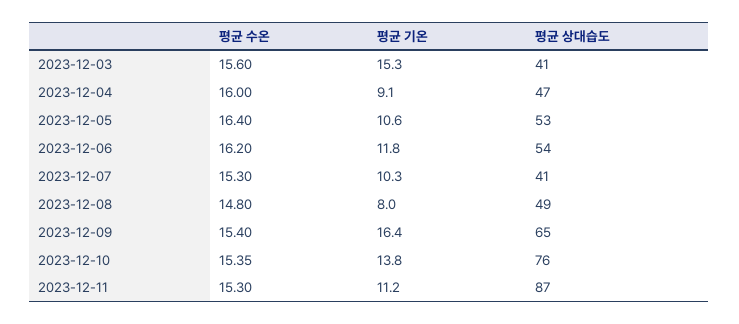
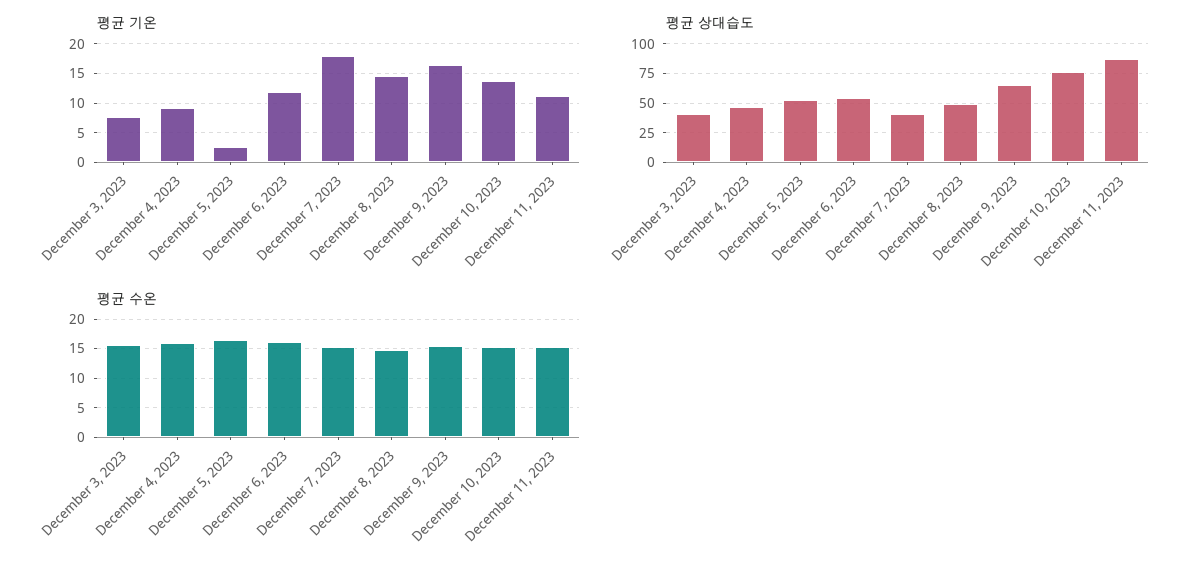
  {
    "평균 수온": {
      "2023-12-03": 15.6,
      "2023-12-04": 16,
      "2023-12-05": 16.4,
      "2023-12-06": 16.2,
      "2023-12-07": 15.3,
      "2023-12-08": 14.8,
      "2023-12-09": 15.4,
      "2023-12-10": 15.35,
      "2023-12-11": 15.3
    },
    "평균 기온": {
-     "2023-12-03": 15.3,
+     "2023-12-03": 7.5,
      "2023-12-04": 9.1,
-     "2023-12-05": 10.6,
+     "2023-12-05": 2.5,
      "2023-12-06": 11.8,
-     "2023-12-07": 10.3,
+     "2023-12-07": 17.5,
-     "2023-12-08": 8,
+     "2023-12-08": 15,
      "2023-12-09": 16.4,
      "2023-12-10": 13.8,
      "2023-12-11": 11.2
    },
    "평균 상대습도": {
      "2023-12-03": 41,
      "2023-12-04": 47,
      "2023-12-05": 53,
      "2023-12-06": 54,
      "2023-12-07": 41,
      "2023-12-08": 49,
      "2023-12-09": 65,
      "2023-12-10": 76,
      "2023-12-11": 87
    }
  }

